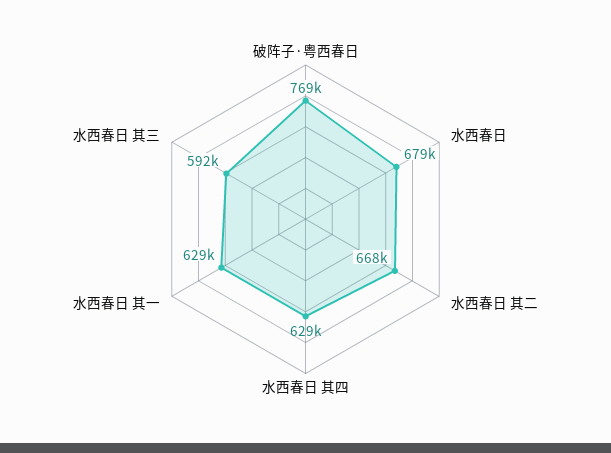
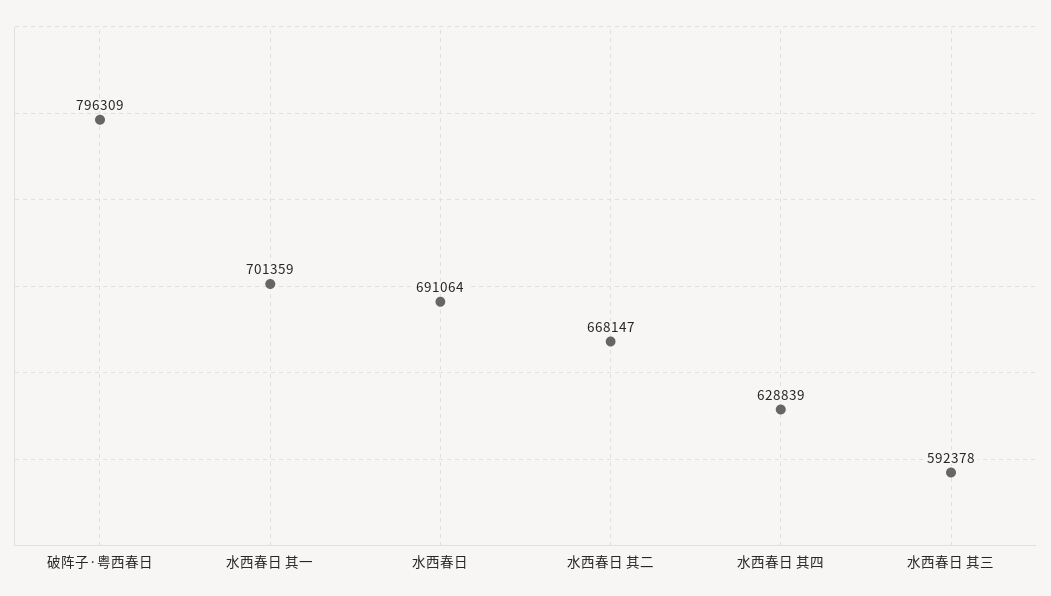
  {
-   "破阵子·粤西春日": 769000,
+   "破阵子·粤西春日": 796309,
-   "水西春日": 679000,
+   "水西春日": 691064,
    "水西春日 其二": 668147,
    "水西春日 其四": 628839,
-   "水西春日 其一": 629000,
+   "水西春日 其一": 701359,
    "水西春日 其三": 592378
  }

